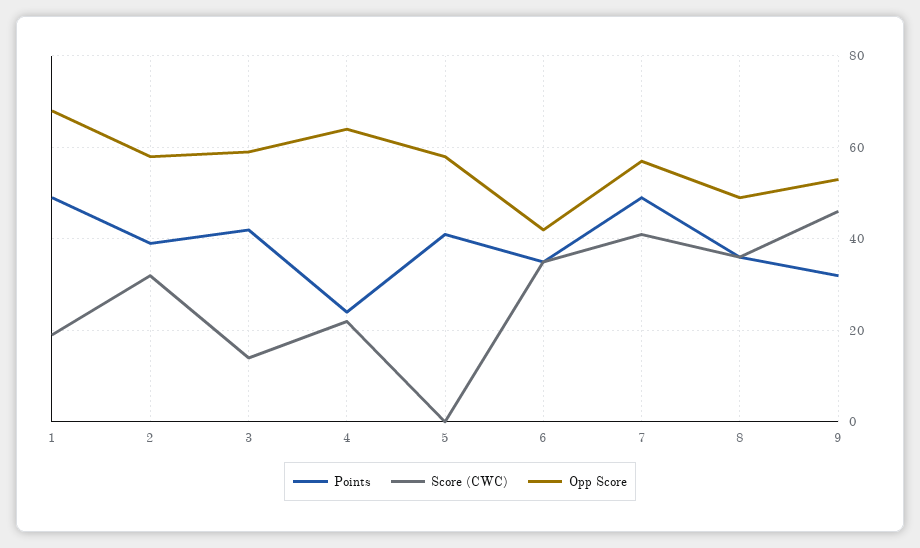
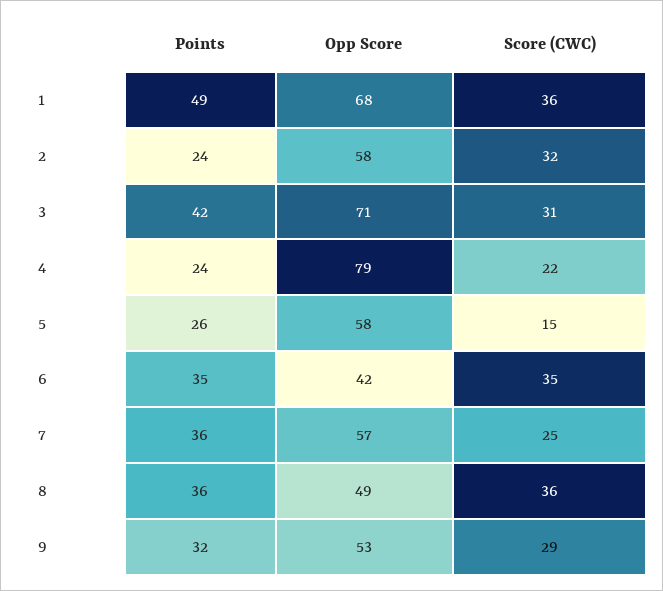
  {
    "Points": {
      "1": 49,
-     "2": 40,
+     "2": 24,
      "3": 42,
      "4": 24,
-     "5": 40,
+     "5": 26,
      "6": 35,
-     "7": 50,
+     "7": 36,
      "8": 36,
      "9": 32
    },
    "Score (CWC)": {
-     "1": 20,
+     "1": 36,
      "2": 32,
-     "3": 15,
+     "3": 31,
      "4": 22,
-     "5": 0,
+     "5": 15,
      "6": 35,
-     "7": 40,
+     "7": 25,
      "8": 36,
-     "9": 45
+     "9": 29
    },
    "Opp Score": {
      "1": 68,
      "2": 58,
-     "3": 60,
+     "3": 71,
-     "4": 65,
+     "4": 79,
      "5": 58,
      "6": 42,
      "7": 57,
      "8": 49,
      "9": 53
    }
  }

